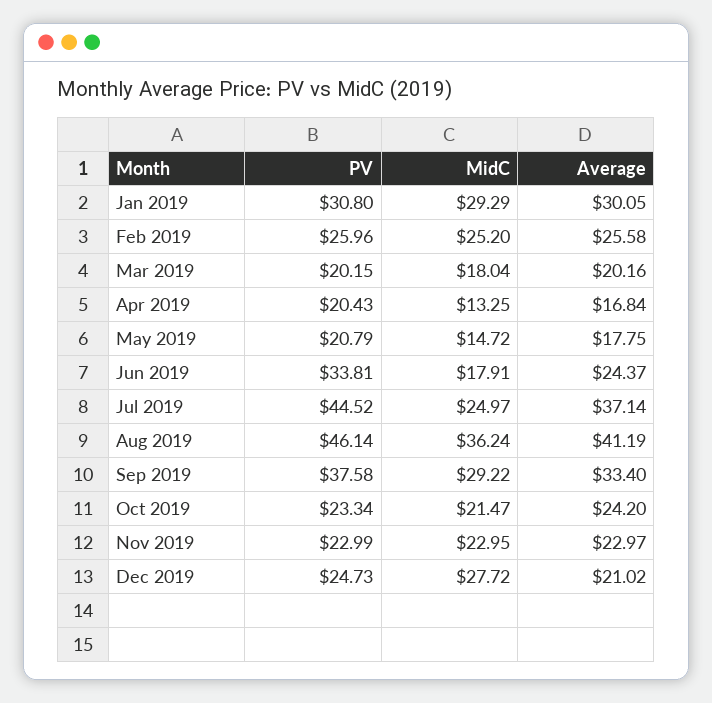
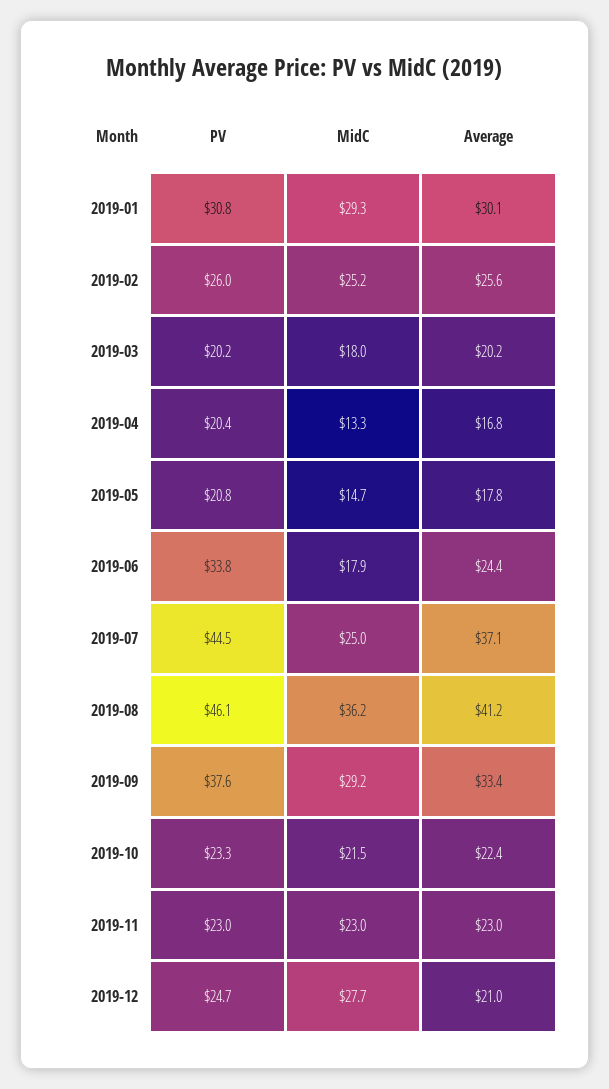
  {
    "PV": {
      "Jan 2019": 30.8,
      "Feb 2019": 25.96,
      "Mar 2019": 20.15,
      "Apr 2019": 20.43,
      "May 2019": 20.79,
      "Jun 2019": 33.81,
      "Jul 2019": 44.52,
      "Aug 2019": 46.14,
      "Sep 2019": 37.58,
      "Oct 2019": 23.34,
      "Nov 2019": 22.99,
      "Dec 2019": 24.73
    },
    "MidC": {
      "Jan 2019": 29.29,
      "Feb 2019": 25.2,
      "Mar 2019": 18.04,
      "Apr 2019": 13.25,
      "May 2019": 14.72,
      "Jun 2019": 17.91,
      "Jul 2019": 24.97,
      "Aug 2019": 36.24,
      "Sep 2019": 29.22,
      "Oct 2019": 21.47,
      "Nov 2019": 22.95,
      "Dec 2019": 27.72
    },
    "Average": {
      "Jan 2019": 30.05,
      "Feb 2019": 25.58,
      "Mar 2019": 20.16,
      "Apr 2019": 16.84,
      "May 2019": 17.75,
      "Jun 2019": 24.37,
      "Jul 2019": 37.14,
      "Aug 2019": 41.19,
      "Sep 2019": 33.4,
-     "Oct 2019": 24.2,
+     "Oct 2019": 22.4,
      "Nov 2019": 22.97,
      "Dec 2019": 21.02
    }
  }

